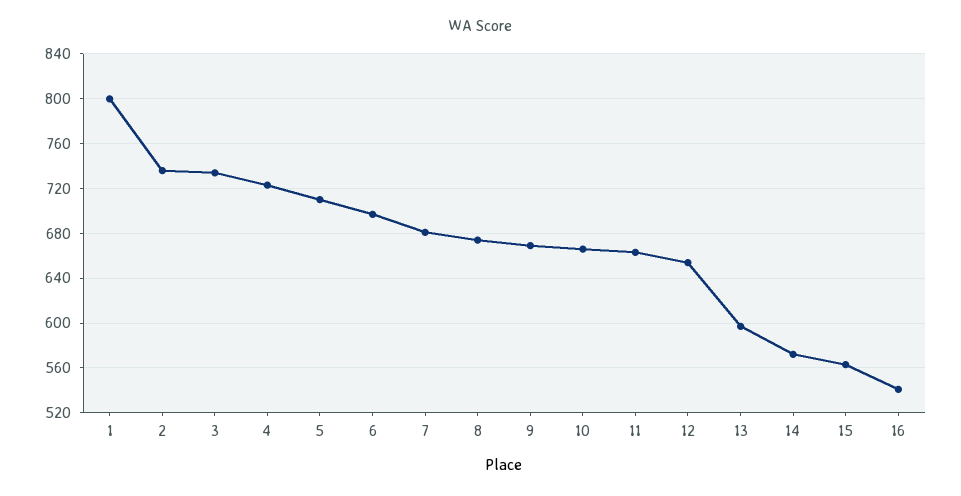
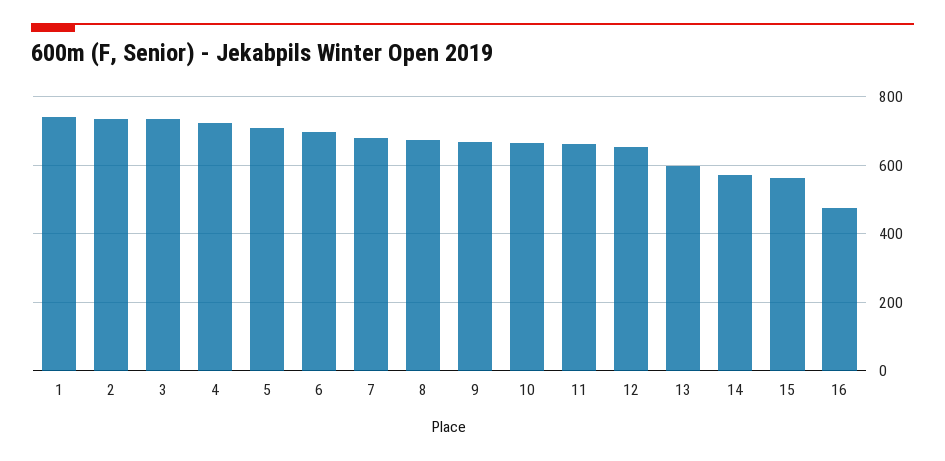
  {
-   "1": 800,
+   "1": 740,
    "2": 740,
    "3": 730,
    "4": 720,
    "5": 710,
    "6": 700,
    "7": 680,
    "8": 670,
    "9": 670,
    "10": 670,
    "11": 660,
    "12": 650,
    "13": 600,
    "14": 570,
    "15": 560,
-   "16": 540
+   "16": 480
  }

